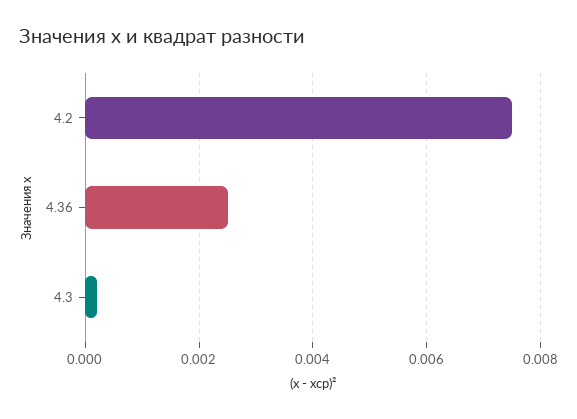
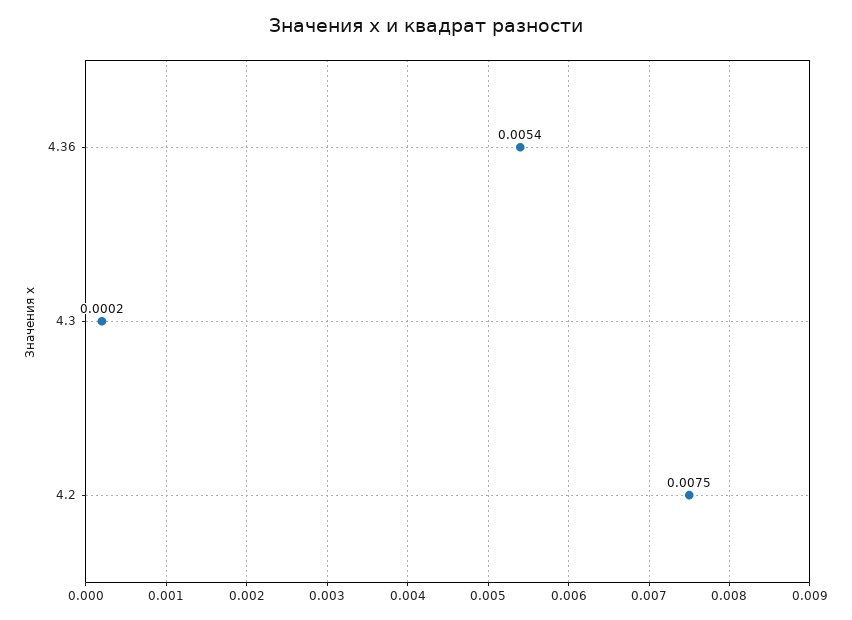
  {
    "4.2": 0.0075,
-   "4.36": 0.0025,
+   "4.36": 0.0054,
    "4.3": 0.0002
  }

